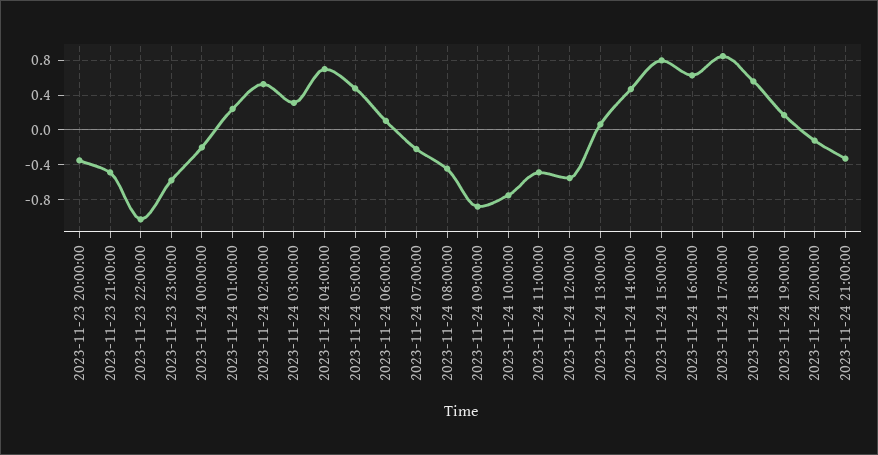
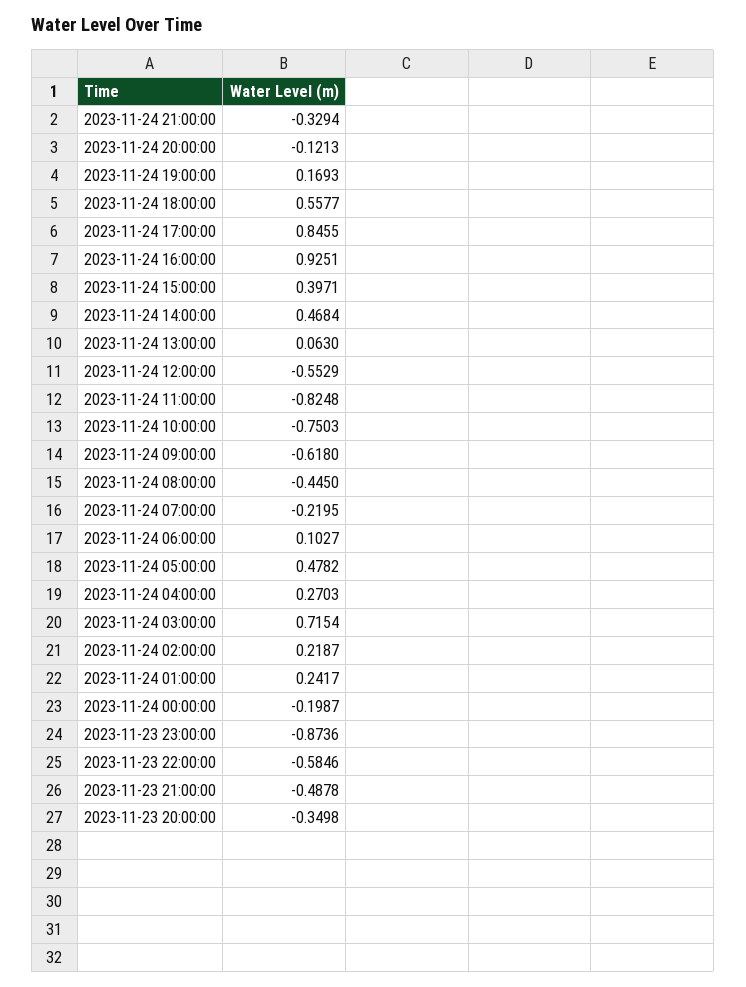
  {
    "2023-11-23 20:00:00": -0.3498,
    "2023-11-23 21:00:00": -0.4878,
-   "2023-11-23 22:00:00": -1,
+   "2023-11-23 22:00:00": -0.5846,
-   "2023-11-23 23:00:00": -0.6,
+   "2023-11-23 23:00:00": -0.8736,
    "2023-11-24 00:00:00": -0.1987,
    "2023-11-24 01:00:00": 0.2417,
-   "2023-11-24 02:00:00": 0.5,
+   "2023-11-24 02:00:00": 0.2187,
-   "2023-11-24 03:00:00": 0.3,
+   "2023-11-24 03:00:00": 0.7154,
-   "2023-11-24 04:00:00": 0.7,
+   "2023-11-24 04:00:00": 0.2703,
    "2023-11-24 05:00:00": 0.4782,
    "2023-11-24 06:00:00": 0.1027,
    "2023-11-24 07:00:00": -0.2195,
    "2023-11-24 08:00:00": -0.445,
-   "2023-11-24 09:00:00": -0.9,
+   "2023-11-24 09:00:00": -0.618,
    "2023-11-24 10:00:00": -0.7503,
-   "2023-11-24 11:00:00": -0.5,
+   "2023-11-24 11:00:00": -0.8248,
    "2023-11-24 12:00:00": -0.5529,
    "2023-11-24 13:00:00": 0.063,
    "2023-11-24 14:00:00": 0.4684,
-   "2023-11-24 15:00:00": 0.8,
+   "2023-11-24 15:00:00": 0.3971,
-   "2023-11-24 16:00:00": 0.6,
+   "2023-11-24 16:00:00": 0.9251,
    "2023-11-24 17:00:00": 0.8455,
    "2023-11-24 18:00:00": 0.5577,
    "2023-11-24 19:00:00": 0.1693,
    "2023-11-24 20:00:00": -0.1213,
    "2023-11-24 21:00:00": -0.3294
  }

